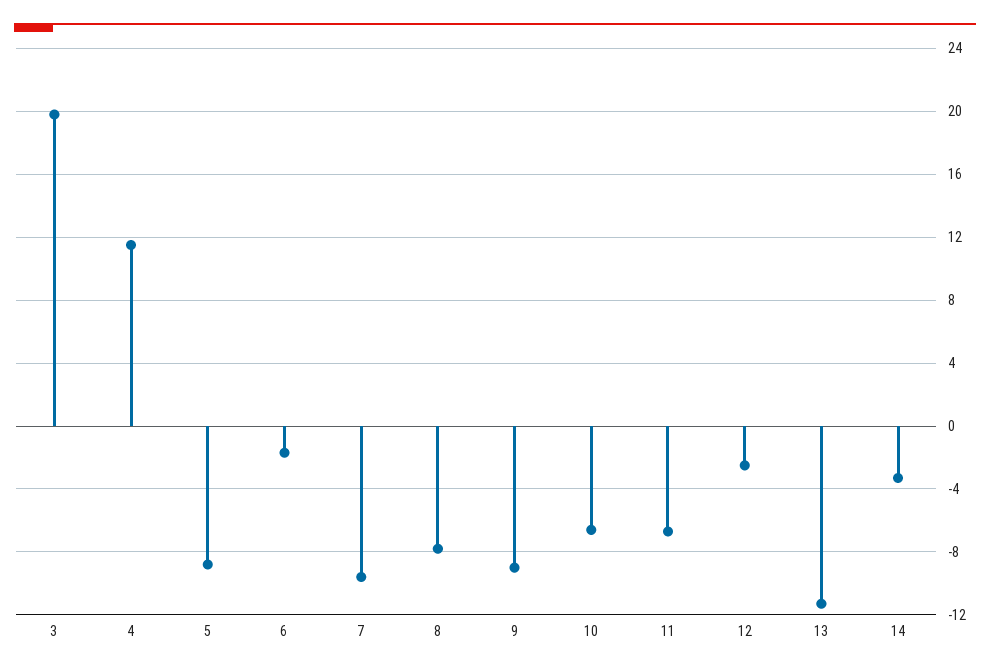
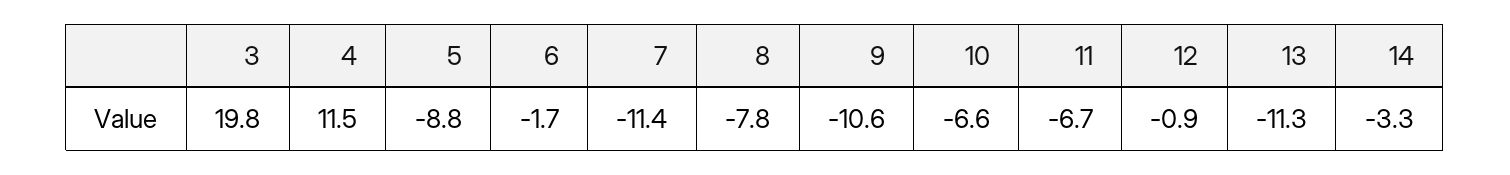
  {
    "3": 19.8,
    "4": 11.5,
    "5": -8.8,
    "6": -1.7,
-   "7": -9.5,
+   "7": -11.4,
    "8": -7.8,
-   "9": -9,
+   "9": -10.6,
    "10": -6.6,
    "11": -6.7,
-   "12": -2.5,
+   "12": -0.9,
    "13": -11.3,
    "14": -3.3
  }

